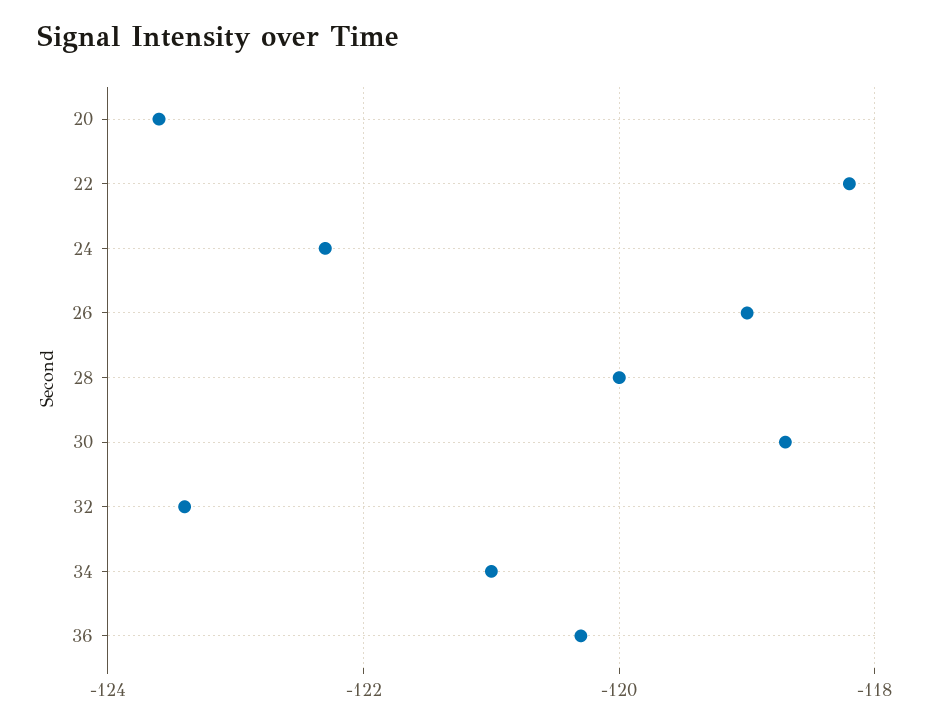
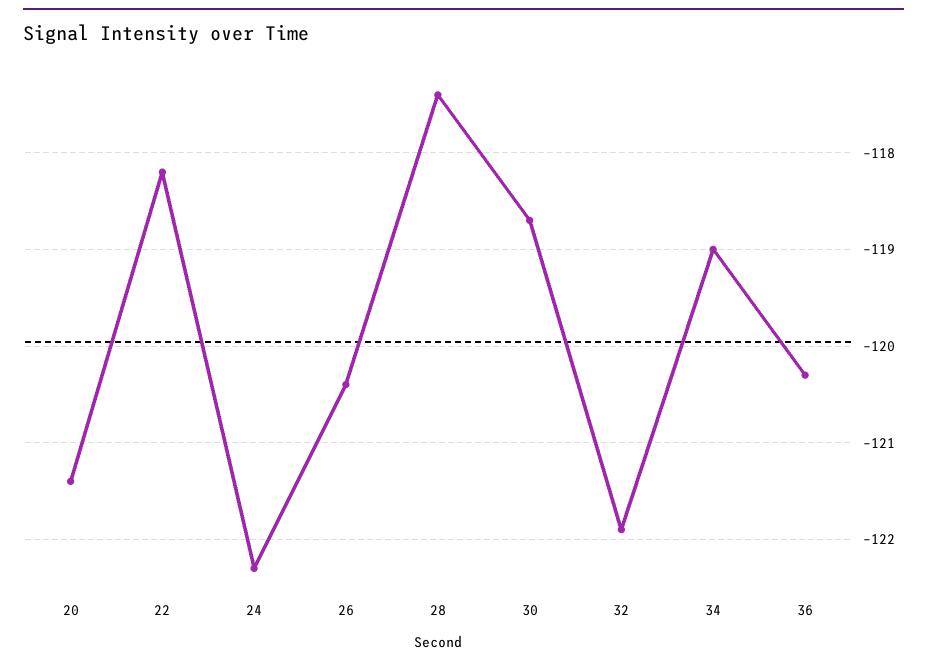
  {
-   "20": -123.5,
+   "20": -121.4,
    "22": -118.2,
    "24": -122.3,
-   "26": -119,
+   "26": -120.4,
-   "28": -120,
+   "28": -117.4,
    "30": -118.7,
-   "32": -123.5,
+   "32": -121.9,
-   "34": -121,
+   "34": -119,
    "36": -120.3
  }

